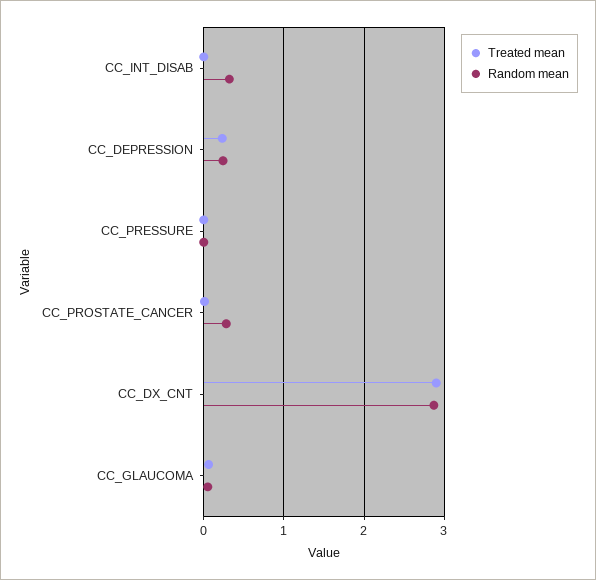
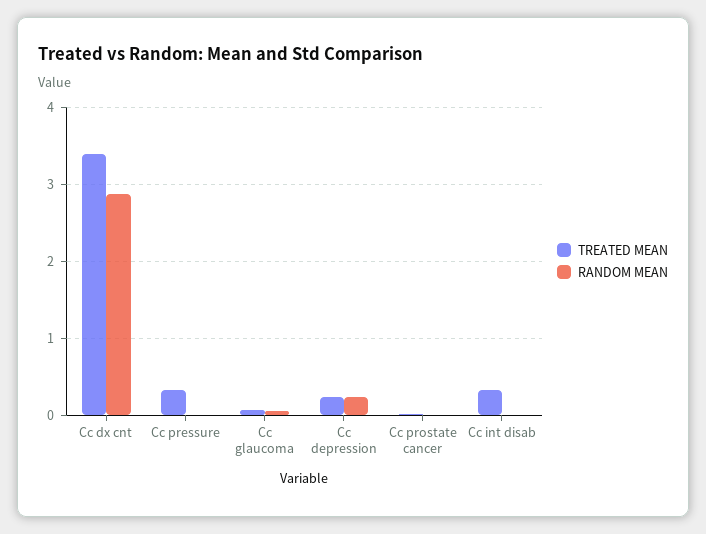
  {
    "Treated mean": {
-     "CC_INT_DISAB": 0,
+     "CC_INT_DISAB": 0.3,
      "CC_DEPRESSION": 0.2,
-     "CC_PRESSURE": 0,
+     "CC_PRESSURE": 0.3,
      "CC_PROSTATE_CANCER": 0,
-     "CC_DX_CNT": 2.9,
+     "CC_DX_CNT": 3.4,
      "CC_GLAUCOMA": 0.1
    },
    "Random mean": {
-     "CC_INT_DISAB": 0.3,
+     "CC_INT_DISAB": 0,
      "CC_DEPRESSION": 0.2,
      "CC_PRESSURE": 0,
-     "CC_PROSTATE_CANCER": 0.3,
+     "CC_PROSTATE_CANCER": 0,
      "CC_DX_CNT": 2.9,
      "CC_GLAUCOMA": 0.1
    }
  }

